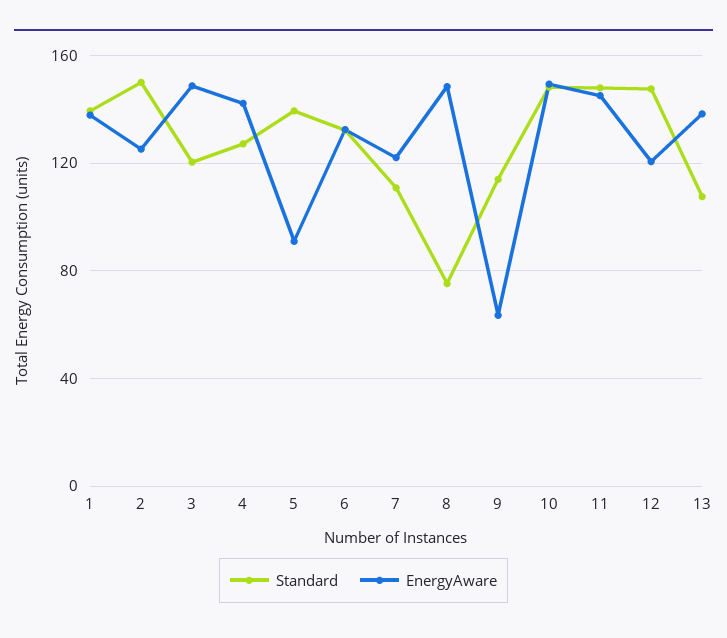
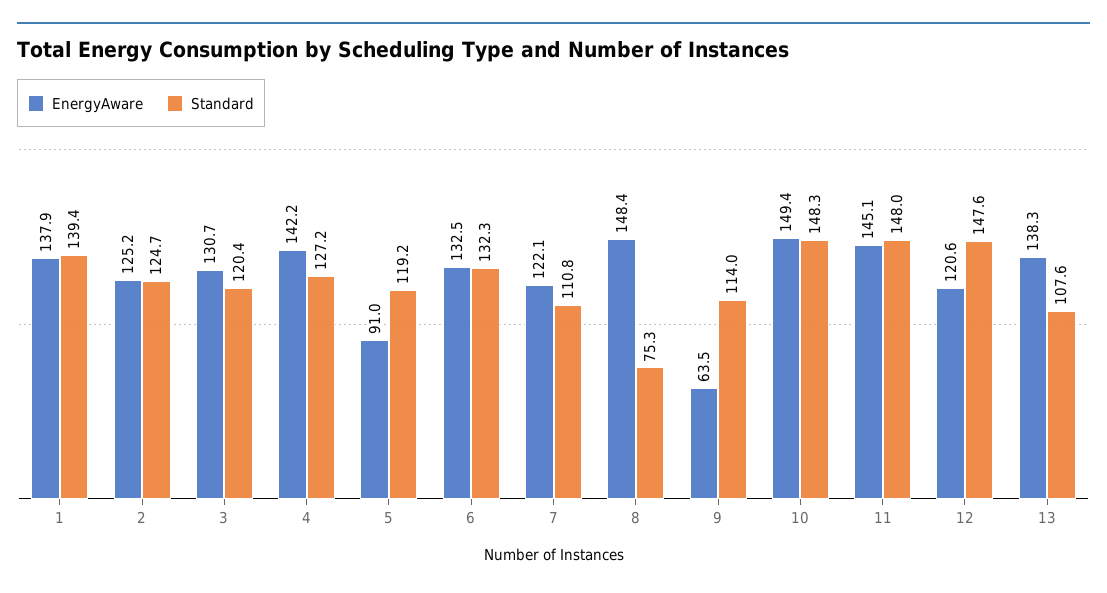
  {
    "Standard": {
      "1": 139.4,
-     "2": 150,
+     "2": 124.7,
      "3": 120.4,
      "4": 127.2,
-     "5": 140,
+     "5": 119.2,
      "6": 132.3,
      "7": 110.8,
      "8": 75.3,
      "9": 114,
      "10": 148.3,
      "11": 148,
      "12": 147.6,
      "13": 107.6
    },
    "EnergyAware": {
      "1": 137.9,
      "2": 125.2,
-     "3": 150,
+     "3": 130.7,
      "4": 142.2,
      "5": 91,
      "6": 132.5,
      "7": 122.1,
      "8": 148.4,
      "9": 63.5,
      "10": 149.4,
      "11": 145.1,
      "12": 120.6,
      "13": 138.3
    }
  }

